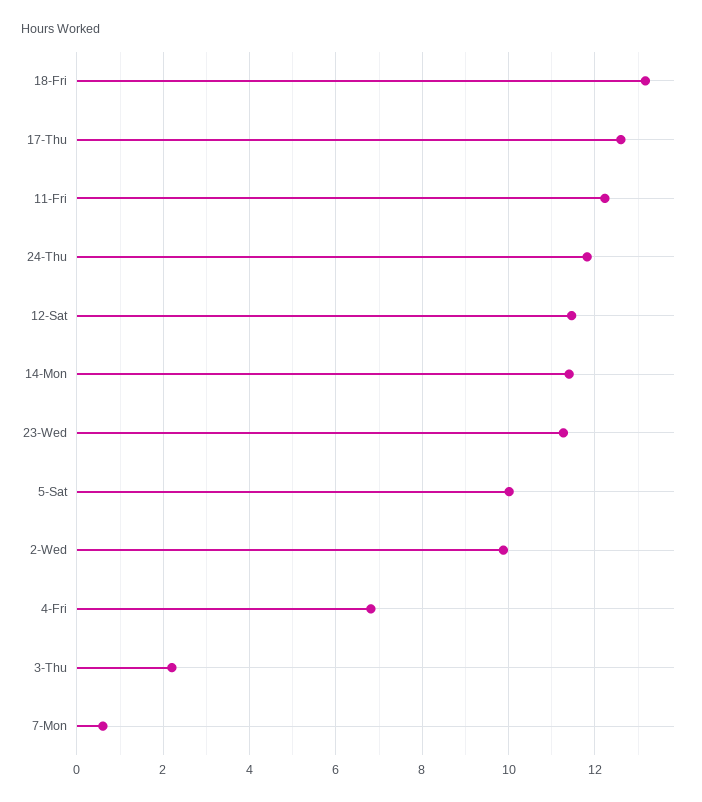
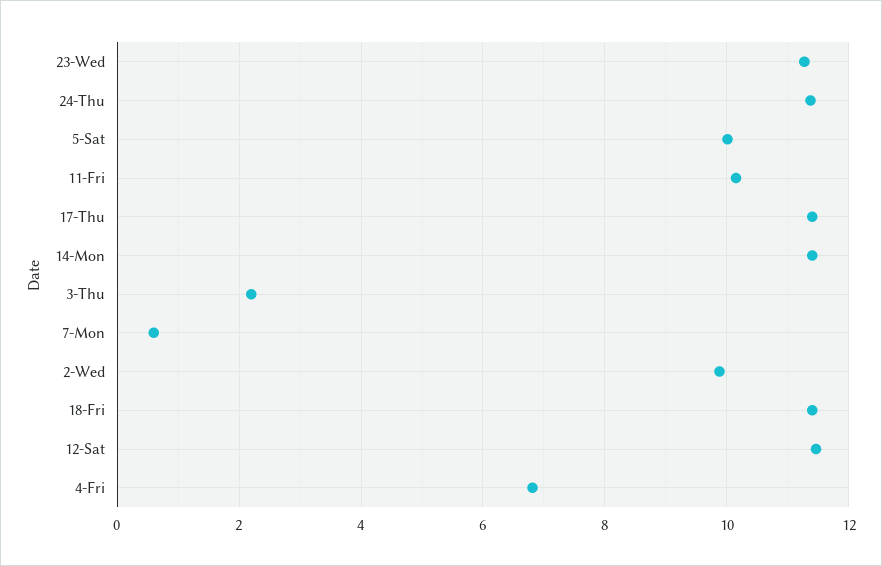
  {
-   "18-Fri": 13.2,
+   "18-Fri": 11.4,
-   "17-Thu": 12.6,
+   "17-Thu": 11.4,
-   "11-Fri": 12.2,
+   "11-Fri": 10.2,
-   "24-Thu": 11.8,
+   "24-Thu": 11.4,
    "12-Sat": 11.4,
    "14-Mon": 11.4,
    "23-Wed": 11.2,
    "5-Sat": 10,
    "2-Wed": 9.8,
    "4-Fri": 6.8,
    "3-Thu": 2.2,
    "7-Mon": 0.6
  }

